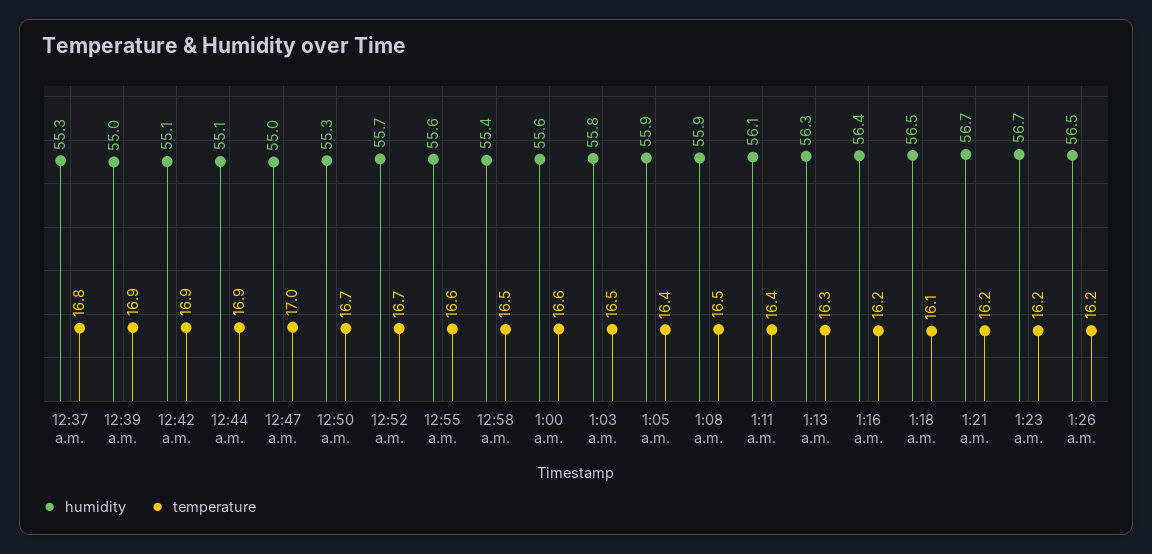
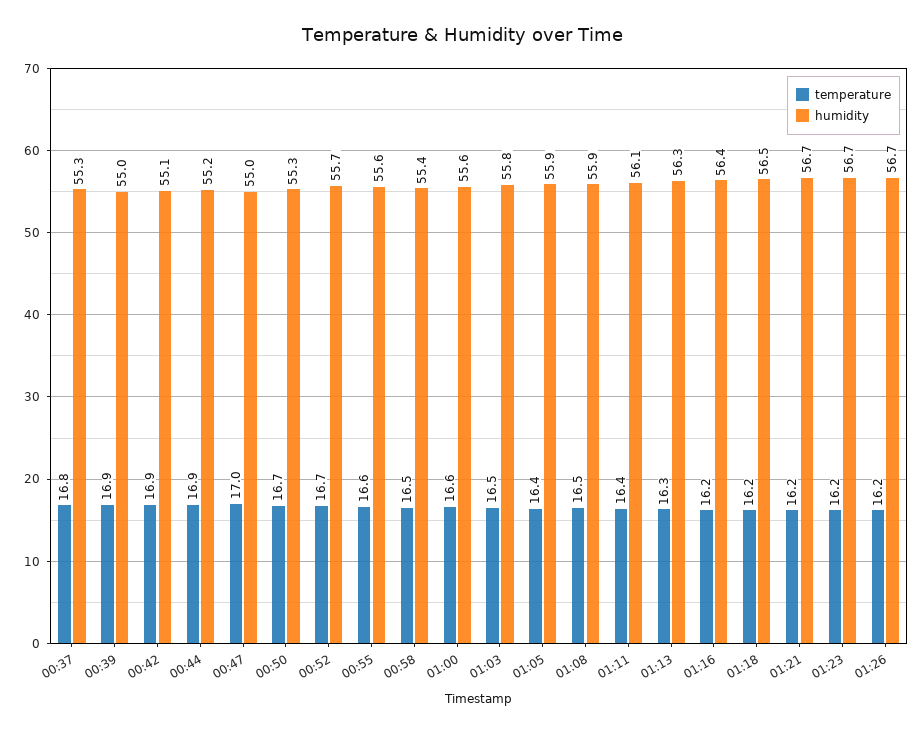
  {
    "humidity": {
      "12:37 a.m.": 55.3,
      "12:39 a.m.": 55,
      "12:42 a.m.": 55.1,
-     "12:44 a.m.": 55.1,
+     "12:44 a.m.": 55.2,
      "12:47 a.m.": 55,
      "12:50 a.m.": 55.3,
      "12:52 a.m.": 55.7,
      "12:55 a.m.": 55.6,
      "12:58 a.m.": 55.4,
      "1:00 a.m.": 55.6,
      "1:03 a.m.": 55.8,
      "1:05 a.m.": 55.9,
      "1:08 a.m.": 55.9,
      "1:11 a.m.": 56.1,
      "1:13 a.m.": 56.3,
      "1:16 a.m.": 56.4,
      "1:18 a.m.": 56.5,
      "1:21 a.m.": 56.7,
      "1:23 a.m.": 56.7,
-     "1:26 a.m.": 56.5
+     "1:26 a.m.": 56.7
    },
    "temperature": {
      "12:37 a.m.": 16.8,
      "12:39 a.m.": 16.9,
      "12:42 a.m.": 16.9,
      "12:44 a.m.": 16.9,
      "12:47 a.m.": 17,
      "12:50 a.m.": 16.7,
      "12:52 a.m.": 16.7,
      "12:55 a.m.": 16.6,
      "12:58 a.m.": 16.5,
      "1:00 a.m.": 16.6,
      "1:03 a.m.": 16.5,
      "1:05 a.m.": 16.4,
      "1:08 a.m.": 16.5,
      "1:11 a.m.": 16.4,
      "1:13 a.m.": 16.3,
      "1:16 a.m.": 16.2,
-     "1:18 a.m.": 16.1,
+     "1:18 a.m.": 16.2,
      "1:21 a.m.": 16.2,
      "1:23 a.m.": 16.2,
      "1:26 a.m.": 16.2
    }
  }

